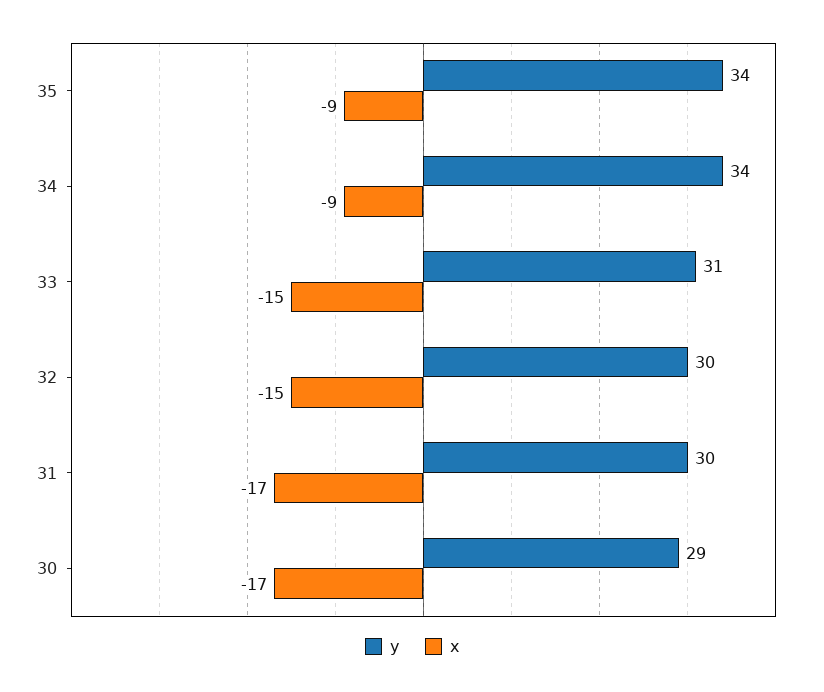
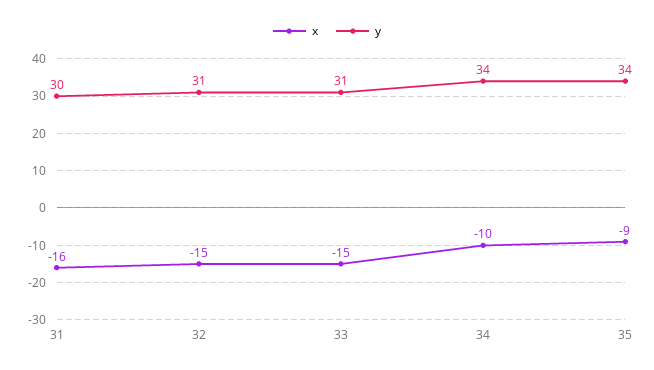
  {
    "y": {
      "35": 34,
      "34": 34,
      "33": 31,
-     "32": 30,
+     "32": 31,
-     "31": 30,
+     "31": 30
-     "30": 29
    },
    "x": {
      "35": -9,
-     "34": -9,
+     "34": -10,
      "33": -15,
      "32": -15,
-     "31": -17,
+     "31": -16
-     "30": -17
    }
  }

